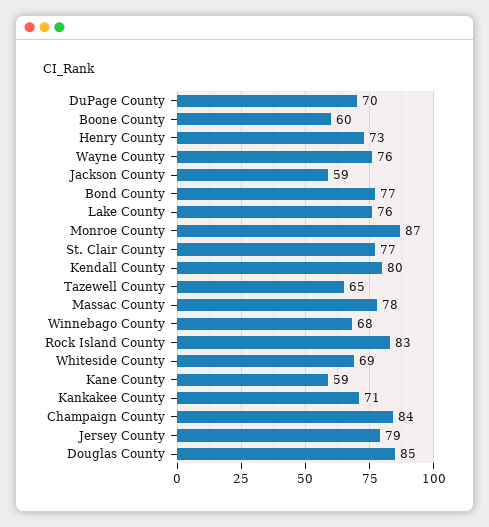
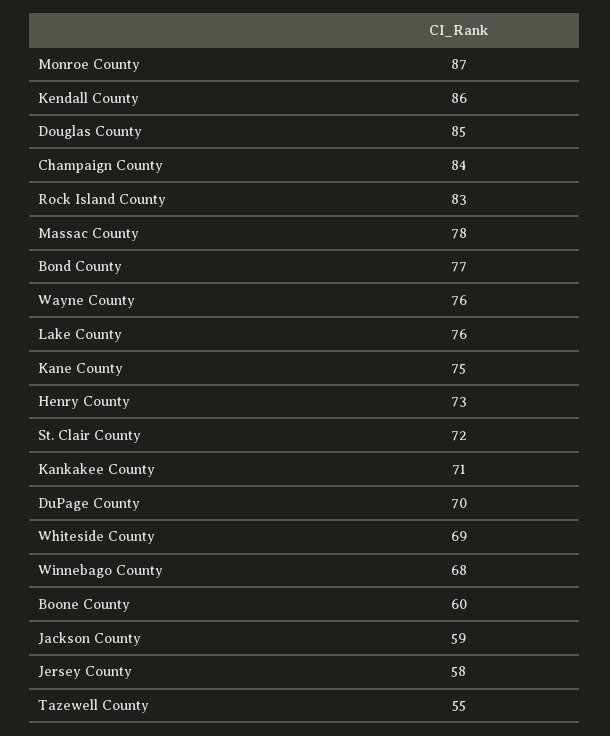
  {
    "DuPage County": 70,
    "Boone County": 60,
    "Henry County": 73,
    "Wayne County": 76,
    "Jackson County": 59,
    "Bond County": 77,
    "Lake County": 76,
    "Monroe County": 87,
-   "St. Clair County": 77,
+   "St. Clair County": 72,
-   "Kendall County": 80,
+   "Kendall County": 86,
-   "Tazewell County": 65,
+   "Tazewell County": 55,
    "Massac County": 78,
    "Winnebago County": 68,
    "Rock Island County": 83,
    "Whiteside County": 69,
-   "Kane County": 59,
+   "Kane County": 75,
    "Kankakee County": 71,
    "Champaign County": 84,
-   "Jersey County": 79,
+   "Jersey County": 58,
    "Douglas County": 85
  }

